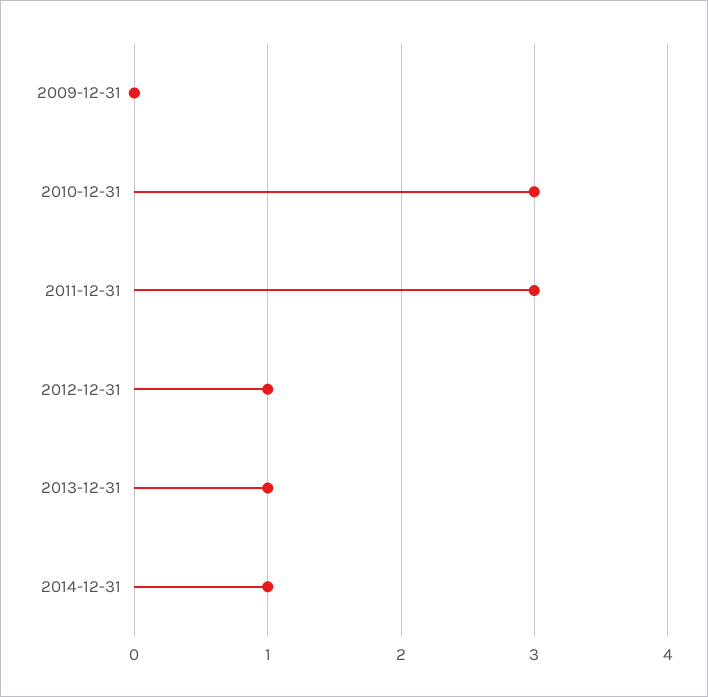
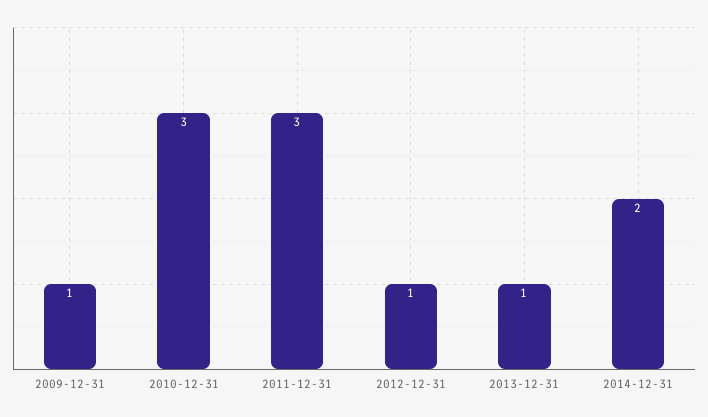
  {
-   "2009-12-31": 0,
+   "2009-12-31": 1,
    "2010-12-31": 3,
    "2011-12-31": 3,
    "2012-12-31": 1,
    "2013-12-31": 1,
-   "2014-12-31": 1
+   "2014-12-31": 2
  }

